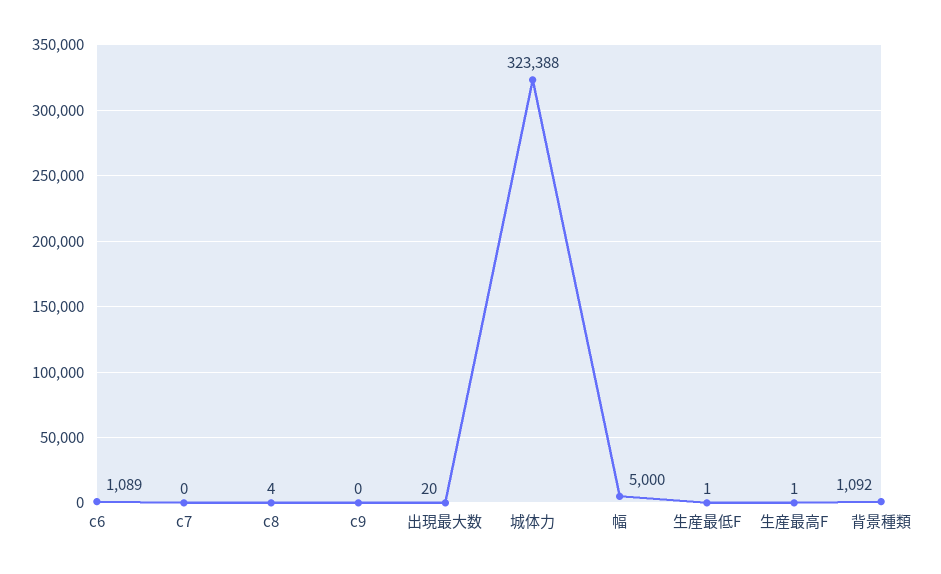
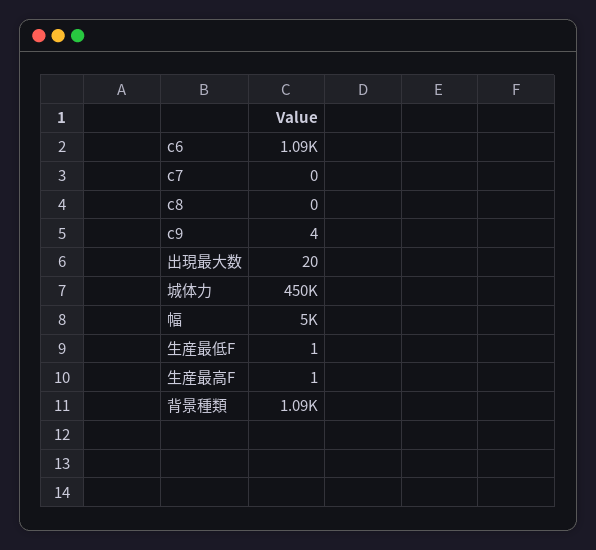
  {
    "c6": 1089,
    "c7": 0,
-   "c8": 4,
+   "c8": 0,
-   "c9": 0,
+   "c9": 4,
    "出現最大数": 20,
-   "城体力": 323388,
+   "城体力": 450000,
    "幅": 5000,
    "生産最低F": 1,
    "生産最高F": 1,
    "背景種類": 1092
  }

